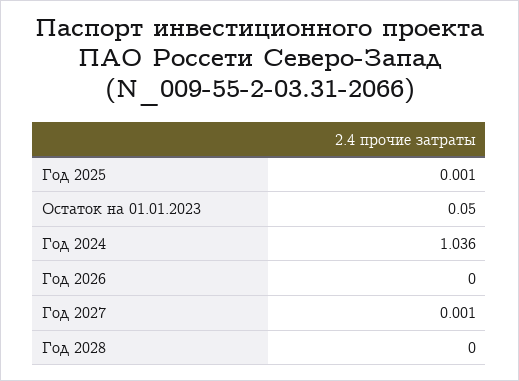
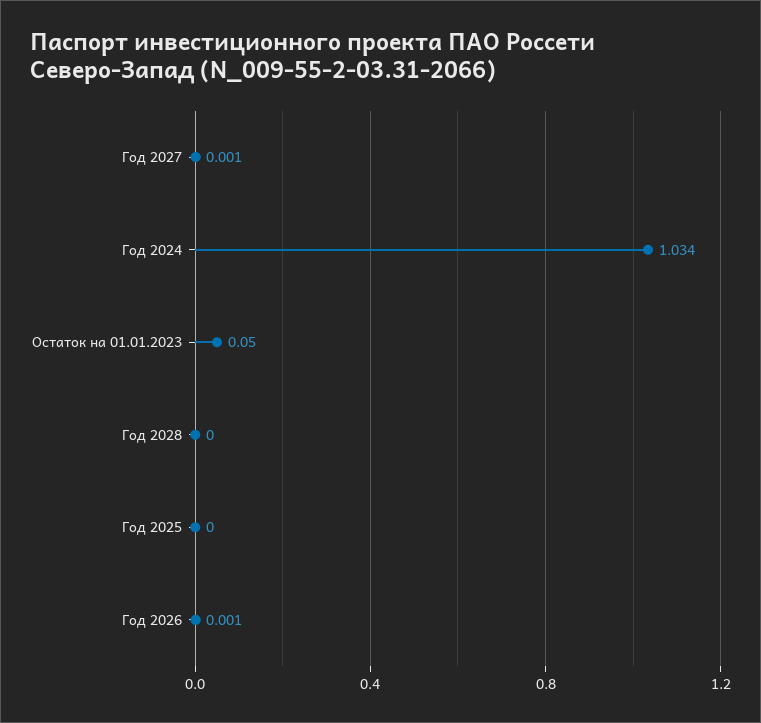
  {
-   "Год 2025": 0.001,
+   "Год 2025": 0,
    "Остаток на 01.01.2023": 0.05,
-   "Год 2024": 1.036,
+   "Год 2024": 1.034,
-   "Год 2026": 0,
+   "Год 2026": 0.001,
    "Год 2027": 0.001,
    "Год 2028": 0
  }

